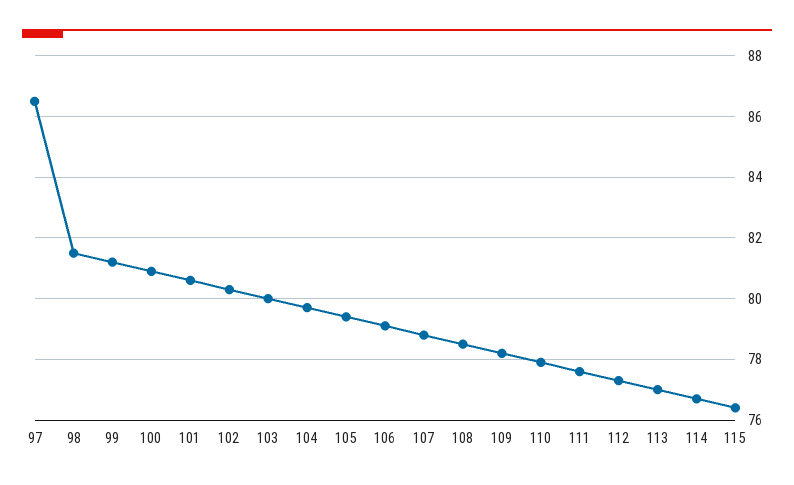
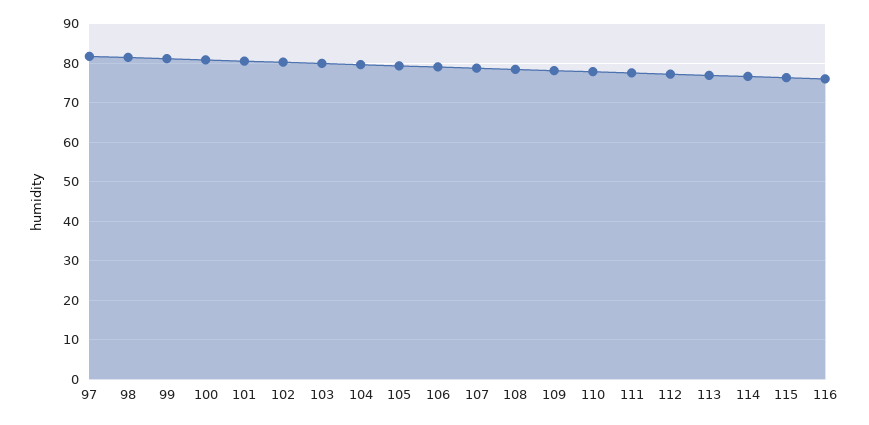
  {
-   "97": 86.5,
+   "97": 82,
    "98": 81.5,
    "99": 81,
    "100": 81,
    "101": 80.5,
    "102": 80.5,
    "103": 80,
    "104": 79.5,
    "105": 79.5,
    "106": 79,
    "107": 79,
    "108": 78.5,
    "109": 78,
    "110": 78,
    "111": 77.5,
    "112": 77.5,
    "113": 77,
    "114": 76.5,
-   "115": 76.5
+   "115": 76.5,
+   "116": 76
  }

